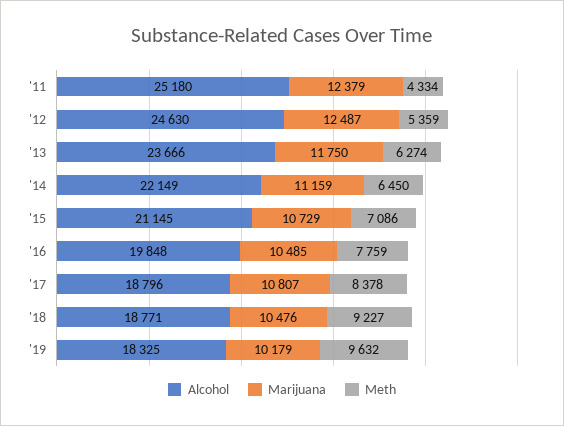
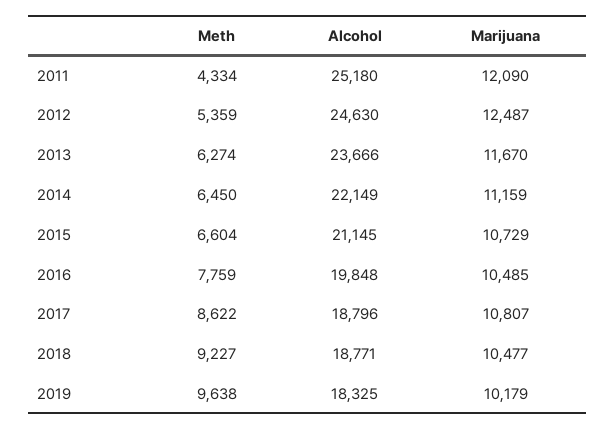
  {
    "Alcohol": {
      "'11": 25180,
      "'12": 24630,
      "'13": 23666,
      "'14": 22149,
      "'15": 21145,
      "'16": 19848,
      "'17": 18796,
      "'18": 18771,
      "'19": 18325
    },
    "Marijuana": {
-     "'11": 12379,
+     "'11": 12090,
      "'12": 12487,
-     "'13": 11750,
+     "'13": 11670,
      "'14": 11159,
      "'15": 10729,
      "'16": 10485,
      "'17": 10807,
-     "'18": 10476,
+     "'18": 10477,
      "'19": 10179
    },
    "Meth": {
      "'11": 4334,
      "'12": 5359,
      "'13": 6274,
      "'14": 6450,
-     "'15": 7086,
+     "'15": 6604,
      "'16": 7759,
-     "'17": 8378,
+     "'17": 8622,
      "'18": 9227,
-     "'19": 9632
+     "'19": 9638
    }
  }

